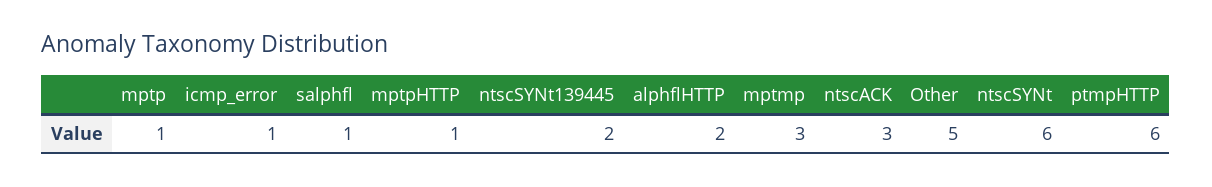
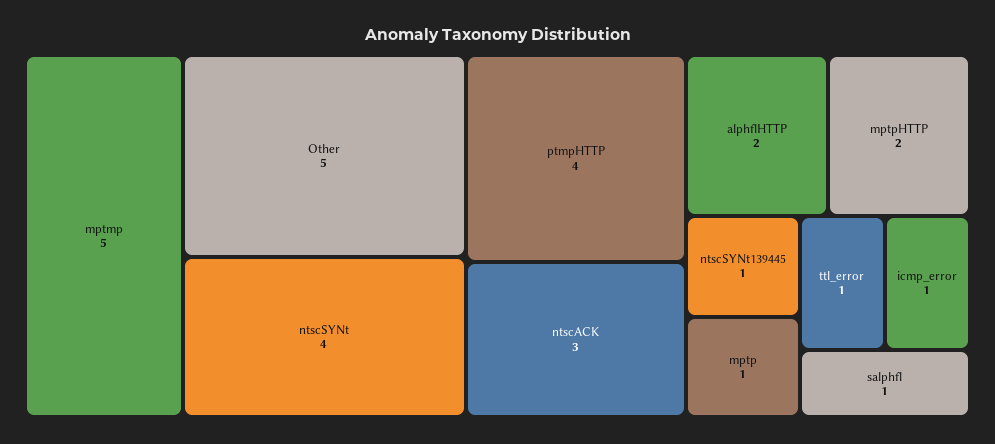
  {
    "mptp": 1,
    "icmp_error": 1,
    "salphfl": 1,
-   "mptpHTTP": 1,
+   "mptpHTTP": 2,
-   "ntscSYNt139445": 2,
+   "ntscSYNt139445": 1,
    "alphflHTTP": 2,
-   "mptmp": 3,
+   "mptmp": 5,
    "ntscACK": 3,
    "Other": 5,
-   "ntscSYNt": 6,
+   "ntscSYNt": 4,
-   "ptmpHTTP": 6
+   "ptmpHTTP": 4,
+   "ttl_error": 1
  }

